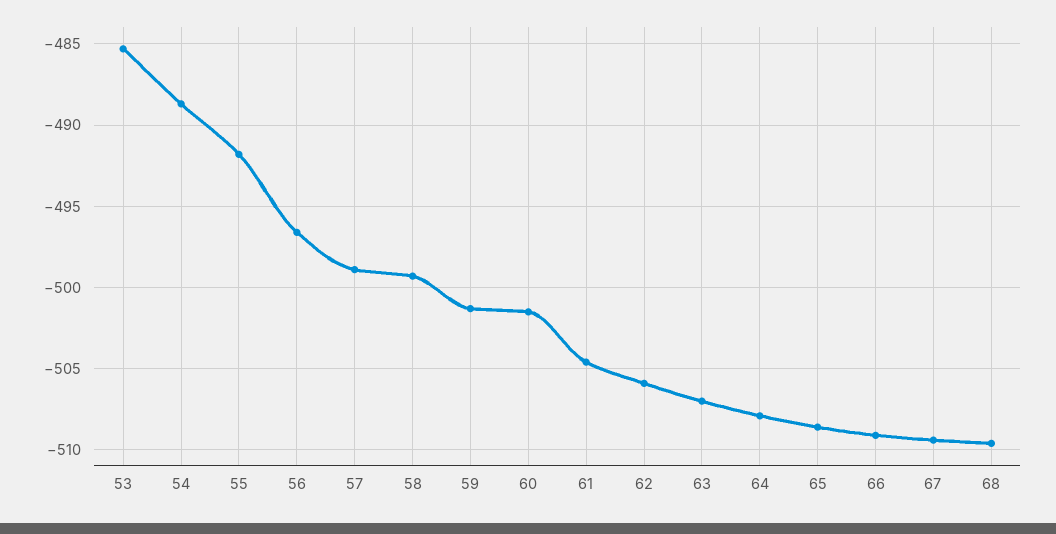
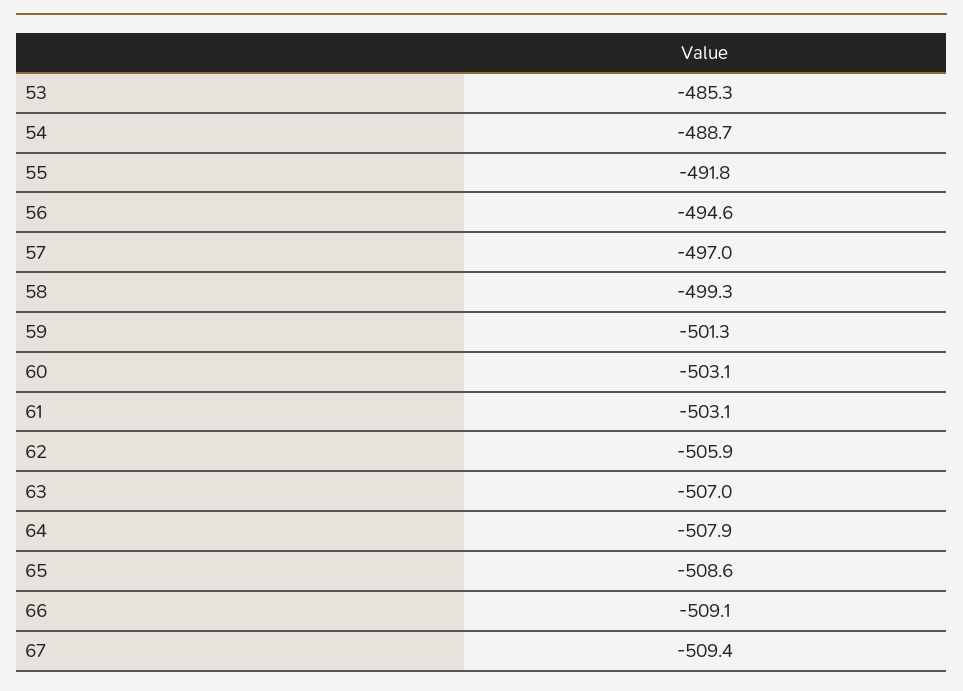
  {
    "53": -485.3,
    "54": -488.7,
    "55": -491.8,
-   "56": -496.5,
+   "56": -494.6,
-   "57": -499,
+   "57": -497,
    "58": -499.3,
    "59": -501.3,
-   "60": -501.5,
+   "60": -503.1,
-   "61": -504.5,
+   "61": -503.1,
    "62": -505.9,
    "63": -507,
    "64": -507.9,
    "65": -508.6,
    "66": -509.1,
-   "67": -509.4,
+   "67": -509.4
-   "68": -509.5
  }

